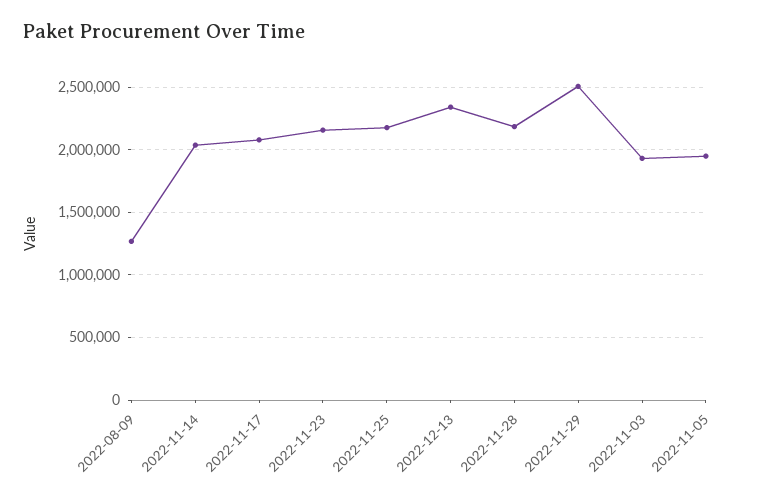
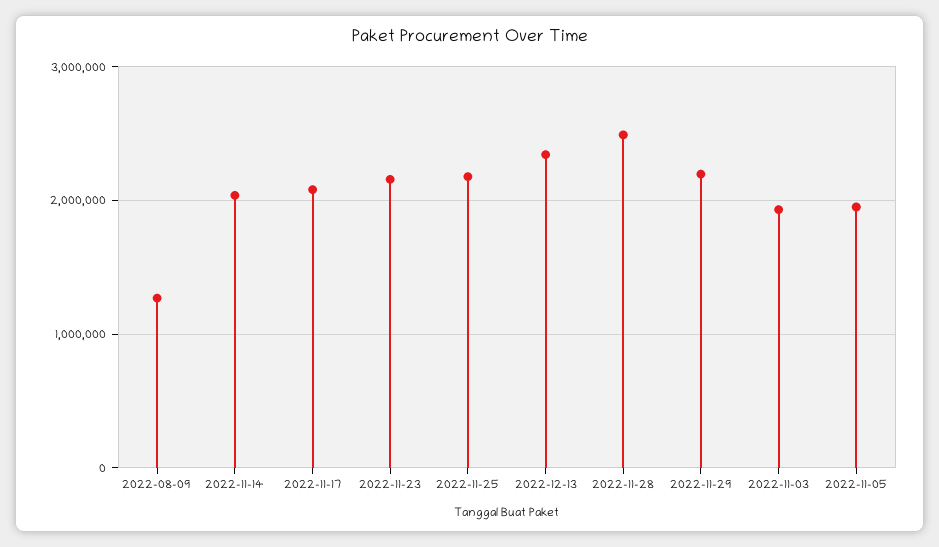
  {
    "2022-08-09": 1250000,
    "2022-11-14": 2050000,
    "2022-11-17": 2100000,
    "2022-11-23": 2150000,
    "2022-11-25": 2200000,
    "2022-12-13": 2350000,
-   "2022-11-28": 2200000,
+   "2022-11-28": 2500000,
-   "2022-11-29": 2500000,
+   "2022-11-29": 2200000,
    "2022-11-03": 1950000,
    "2022-11-05": 1950000
  }

